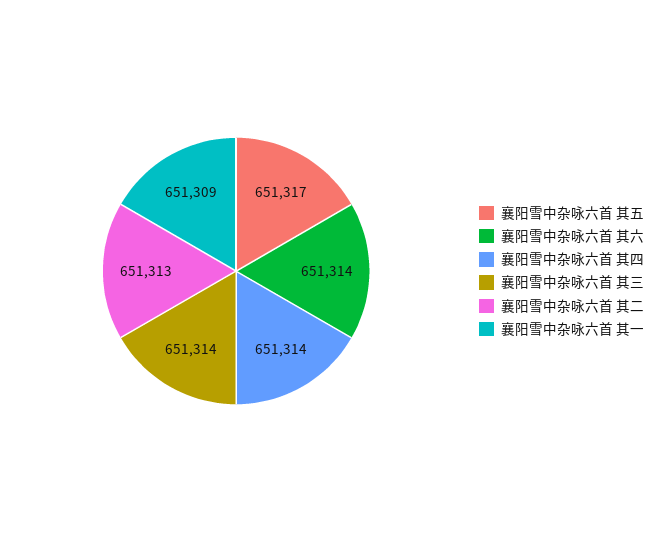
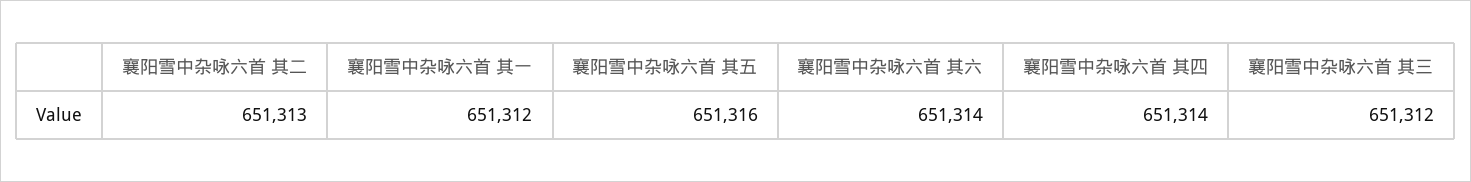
  {
-   "襄阳雪中杂咏六首 其五": 651317,
+   "襄阳雪中杂咏六首 其五": 651316,
    "襄阳雪中杂咏六首 其六": 651314,
    "襄阳雪中杂咏六首 其四": 651314,
-   "襄阳雪中杂咏六首 其三": 651314,
+   "襄阳雪中杂咏六首 其三": 651312,
    "襄阳雪中杂咏六首 其二": 651313,
-   "襄阳雪中杂咏六首 其一": 651309
+   "襄阳雪中杂咏六首 其一": 651312
  }

